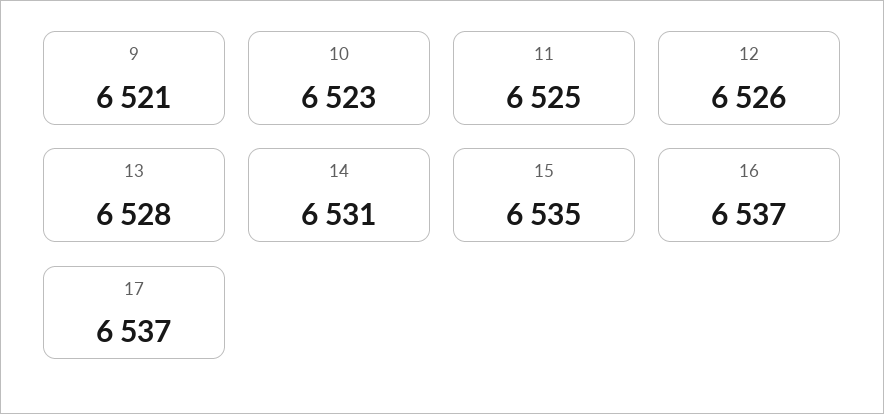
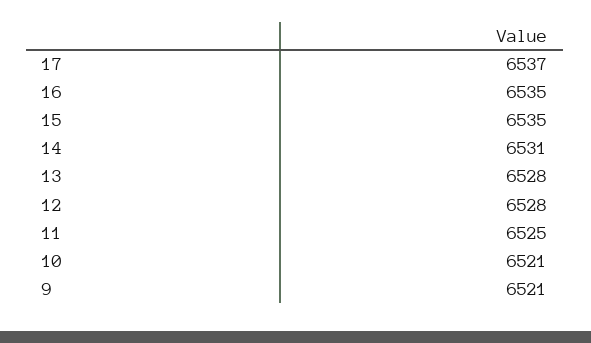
  {
    "9": 6521,
-   "10": 6523,
+   "10": 6521,
    "11": 6525,
-   "12": 6526,
+   "12": 6528,
    "13": 6528,
    "14": 6531,
    "15": 6535,
-   "16": 6537,
+   "16": 6535,
    "17": 6537
  }

